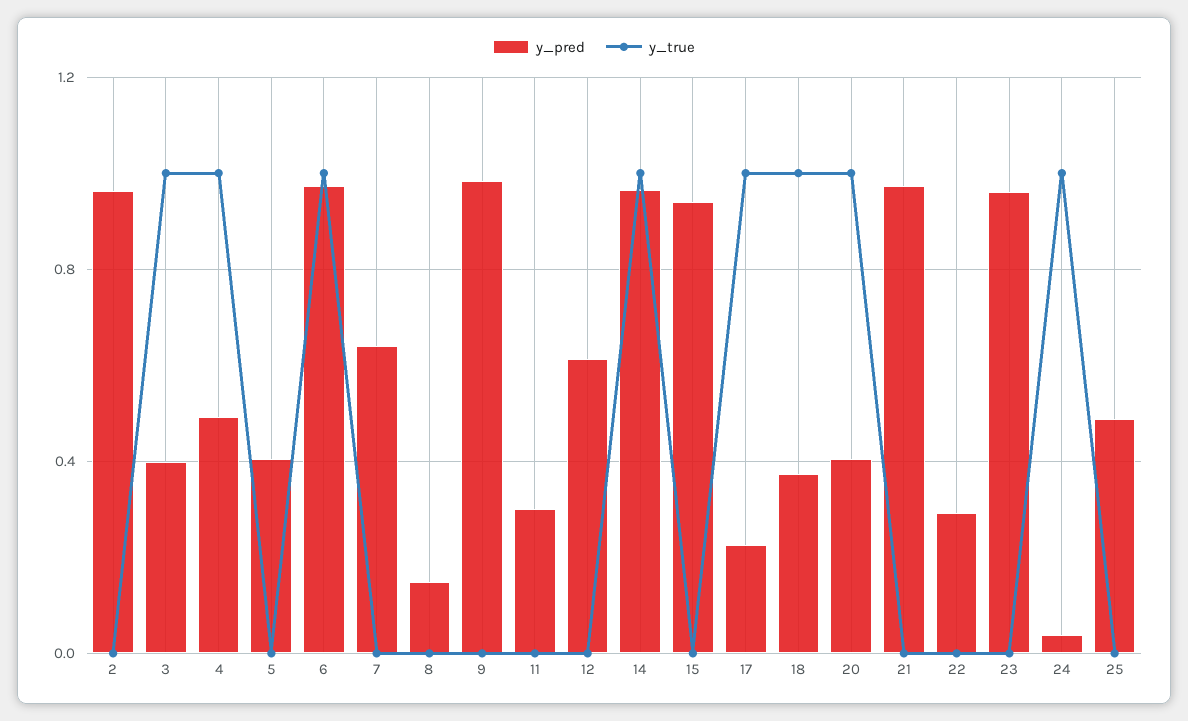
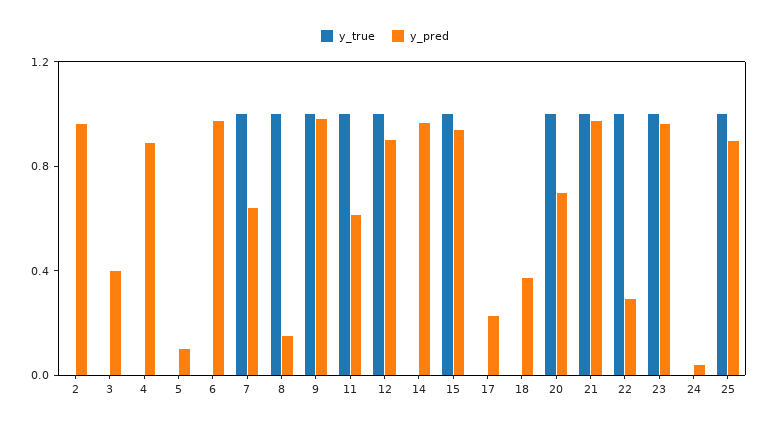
  {
    "y_pred": {
      "2": 0.95,
      "3": 0.4,
-     "4": 0.5,
+     "4": 0.9,
-     "5": 0.4,
+     "5": 0.1,
      "6": 0.95,
      "7": 0.65,
      "8": 0.15,
      "9": 1,
-     "11": 0.3,
+     "11": 0.6,
-     "12": 0.6,
+     "12": 0.9,
      "14": 0.95,
      "15": 0.95,
      "17": 0.2,
      "18": 0.35,
-     "20": 0.4,
+     "20": 0.7,
      "21": 0.95,
      "22": 0.3,
      "23": 0.95,
      "24": 0.05,
-     "25": 0.5
+     "25": 0.9
    },
    "y_true": {
      "2": 0,
-     "3": 1,
+     "3": 0,
-     "4": 1,
+     "4": 0,
      "5": 0,
-     "6": 1,
+     "6": 0,
-     "7": 0,
+     "7": 1,
-     "8": 0,
+     "8": 1,
-     "9": 0,
+     "9": 1,
-     "11": 0,
+     "11": 1,
-     "12": 0,
+     "12": 1,
-     "14": 1,
+     "14": 0,
-     "15": 0,
+     "15": 1,
-     "17": 1,
+     "17": 0,
-     "18": 1,
+     "18": 0,
      "20": 1,
-     "21": 0,
+     "21": 1,
-     "22": 0,
+     "22": 1,
-     "23": 0,
+     "23": 1,
-     "24": 1,
+     "24": 0,
-     "25": 0
+     "25": 1
    }
  }

